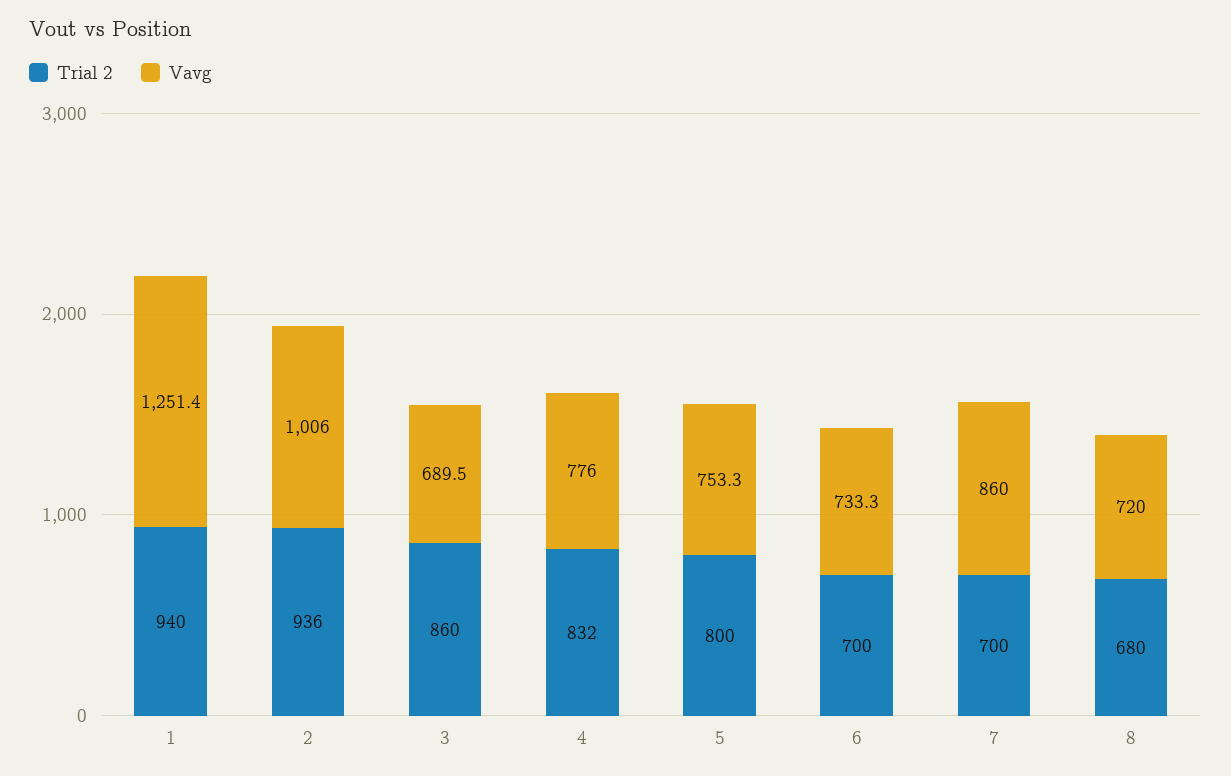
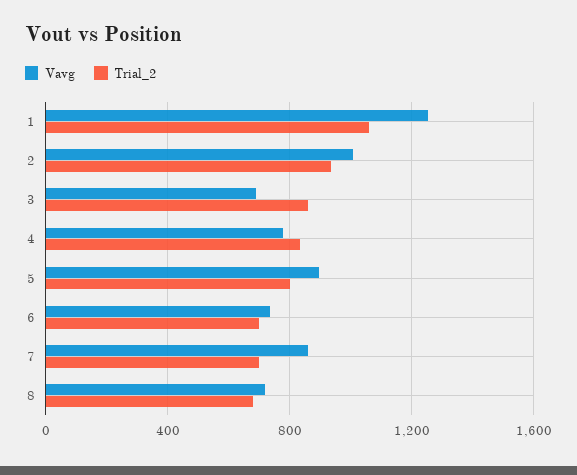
  {
    "Trial 2": {
-     "1": 940,
+     "1": 1050,
      "2": 936,
      "3": 860,
      "4": 832,
      "5": 800,
      "6": 700,
      "7": 700,
      "8": 680
    },
    "Vavg": {
      "1": 1251.4,
      "2": 1006,
      "3": 689.5,
      "4": 776,
-     "5": 753.3,
+     "5": 900,
      "6": 733.3,
      "7": 860,
      "8": 720
    }
  }

